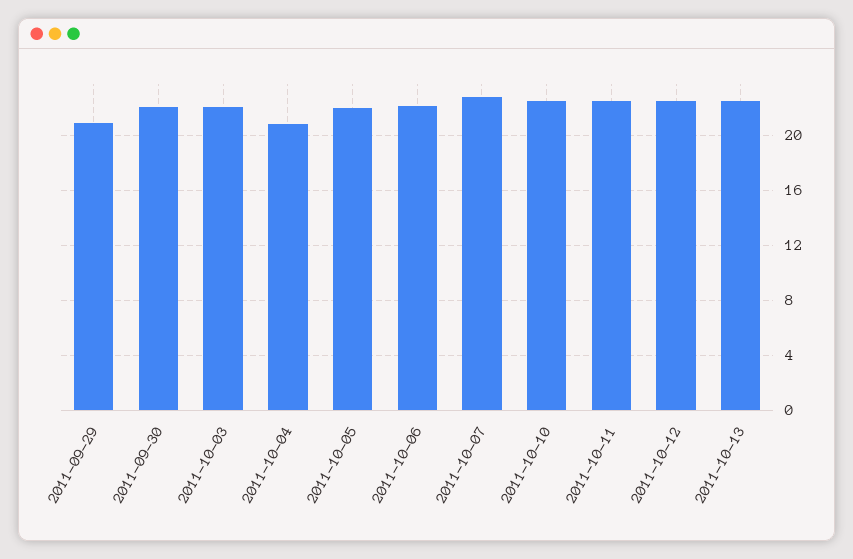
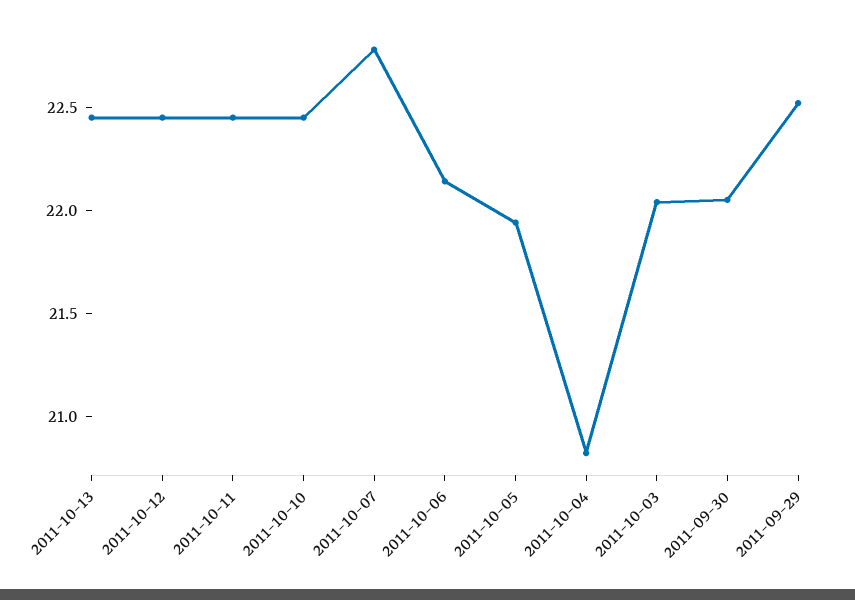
  {
-   "2011-09-29": 21,
+   "2011-09-29": 22.5,
    "2011-09-30": 22.1,
    "2011-10-03": 22,
    "2011-10-04": 20.8,
    "2011-10-05": 21.9,
    "2011-10-06": 22.1,
    "2011-10-07": 22.8,
    "2011-10-10": 22.5,
    "2011-10-11": 22.5,
    "2011-10-12": 22.5,
    "2011-10-13": 22.5
  }

